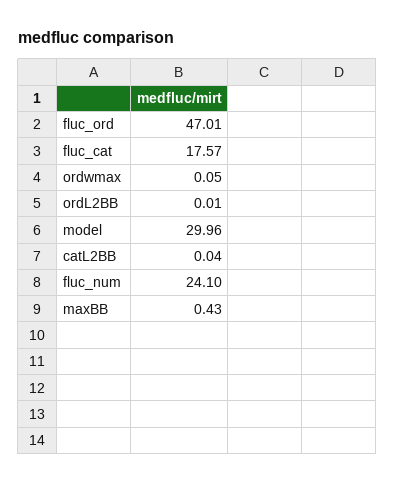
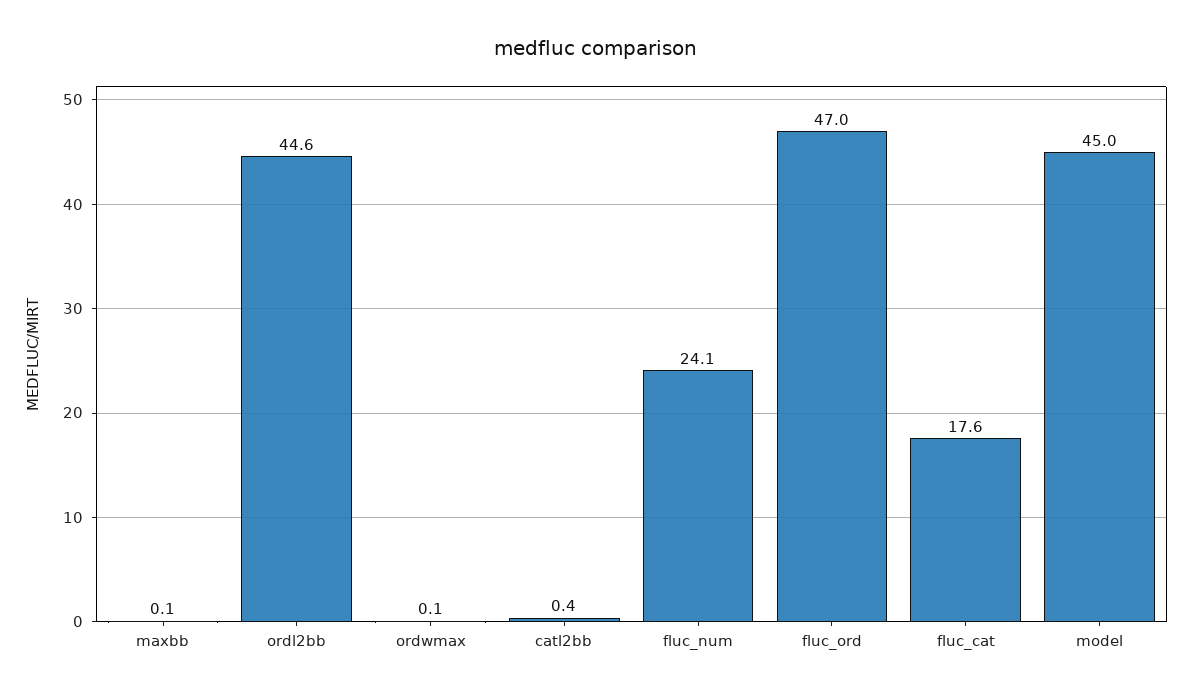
  {
    "fluc_ord": 47.01,
    "fluc_cat": 17.57,
    "ordwmax": 0.05,
-   "ordL2BB": 0.01,
+   "ordL2BB": 44.6,
-   "model": 29.96,
+   "model": 45,
-   "catL2BB": 0.04,
+   "catL2BB": 0.4,
    "fluc_num": 24.1,
-   "maxBB": 0.43
+   "maxBB": 0.1
  }

